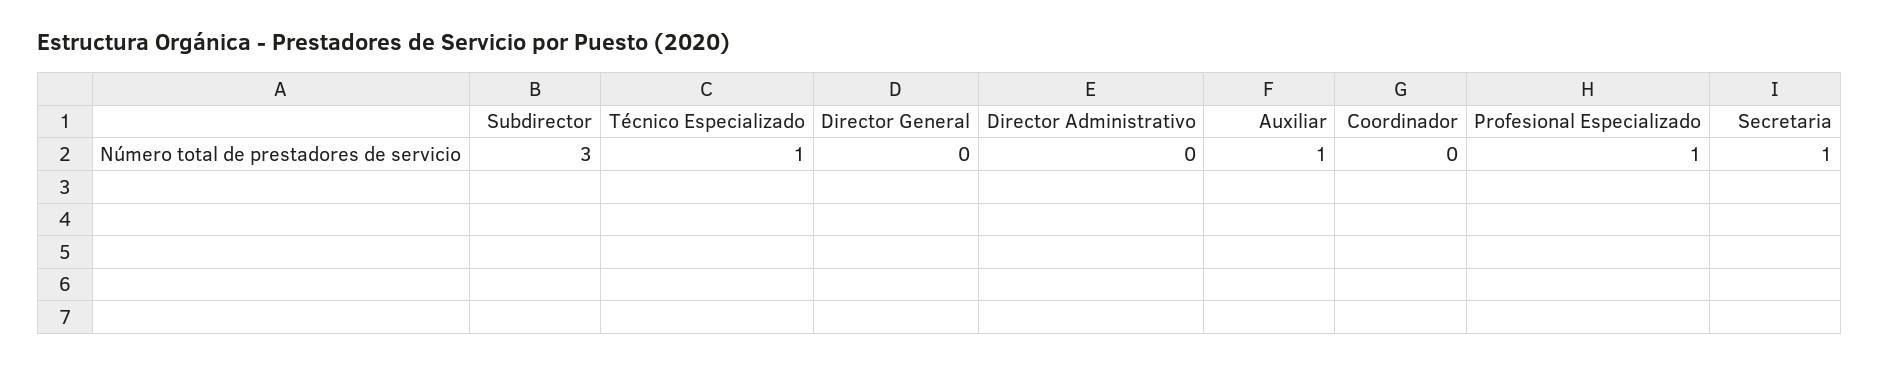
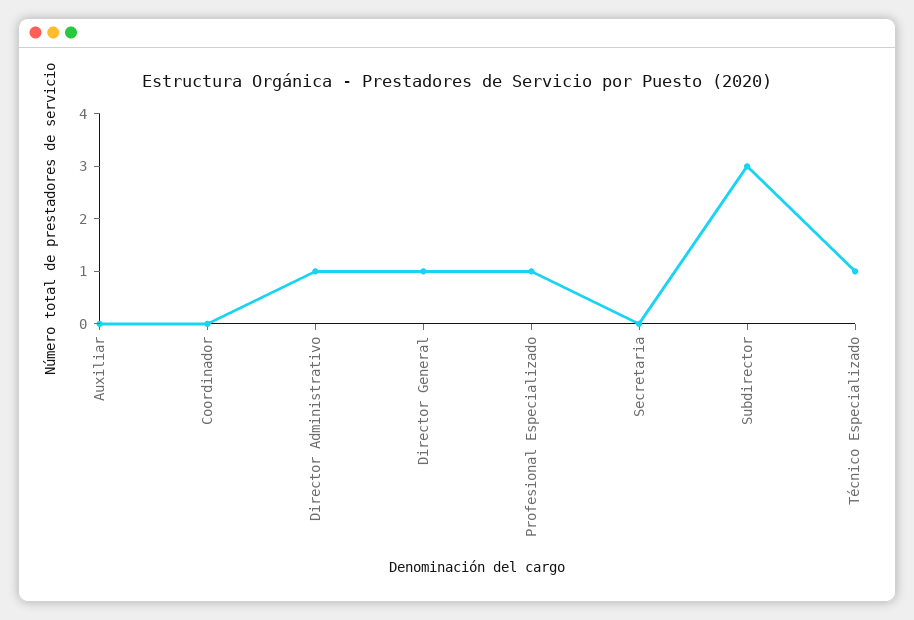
  {
    "Subdirector": 3,
    "Técnico Especializado": 1,
-   "Director General": 0,
+   "Director General": 1,
-   "Director Administrativo": 0,
+   "Director Administrativo": 1,
-   "Auxiliar": 1,
+   "Auxiliar": 0,
    "Coordinador": 0,
    "Profesional Especializado": 1,
-   "Secretaria": 1
+   "Secretaria": 0
  }

